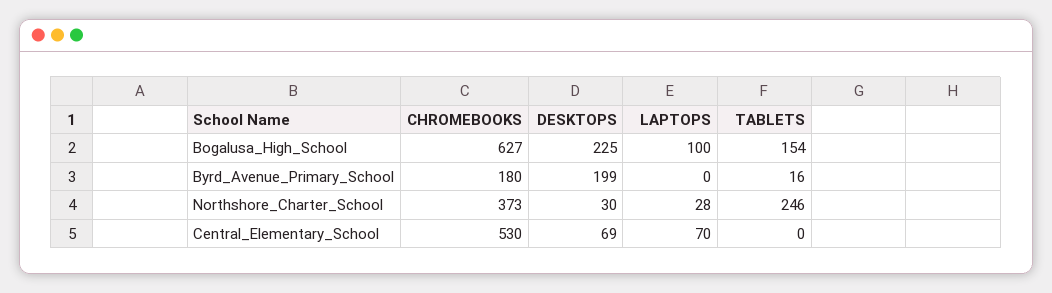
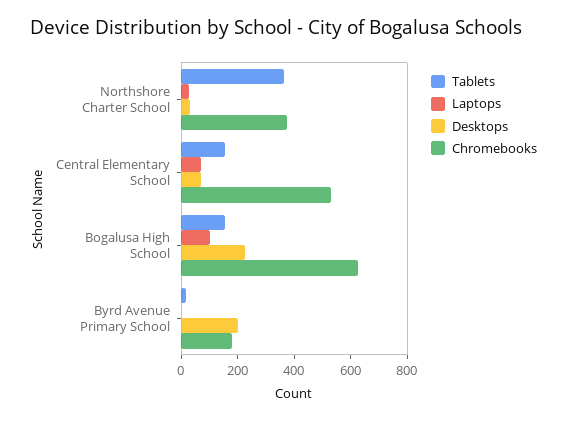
  {
    "CHROMEBOOKS": {
      "Bogalusa_High_School": 627,
      "Byrd_Avenue_Primary_School": 180,
      "Northshore_Charter_School": 373,
      "Central_Elementary_School": 530
    },
    "DESKTOPS": {
      "Bogalusa_High_School": 225,
      "Byrd_Avenue_Primary_School": 199,
      "Northshore_Charter_School": 30,
      "Central_Elementary_School": 69
    },
    "LAPTOPS": {
      "Bogalusa_High_School": 100,
      "Byrd_Avenue_Primary_School": 0,
      "Northshore_Charter_School": 28,
      "Central_Elementary_School": 70
    },
    "TABLETS": {
      "Bogalusa_High_School": 154,
      "Byrd_Avenue_Primary_School": 16,
-     "Northshore_Charter_School": 246,
+     "Northshore_Charter_School": 350,
-     "Central_Elementary_School": 0
+     "Central_Elementary_School": 150
    }
  }

